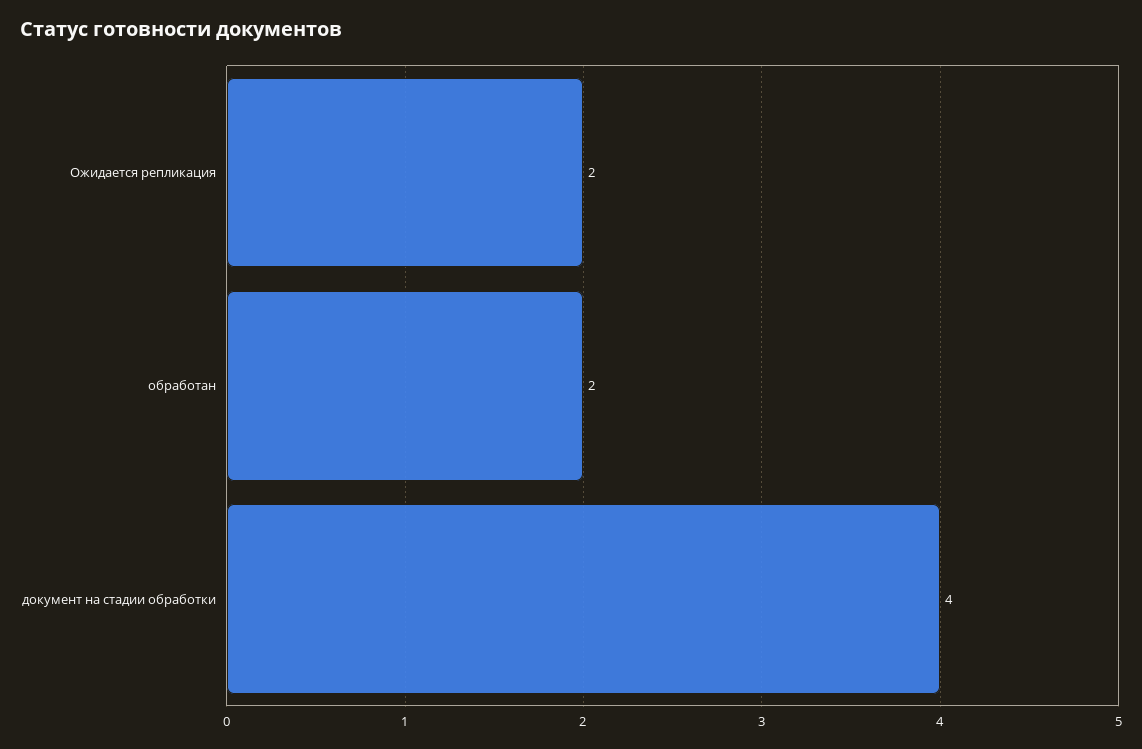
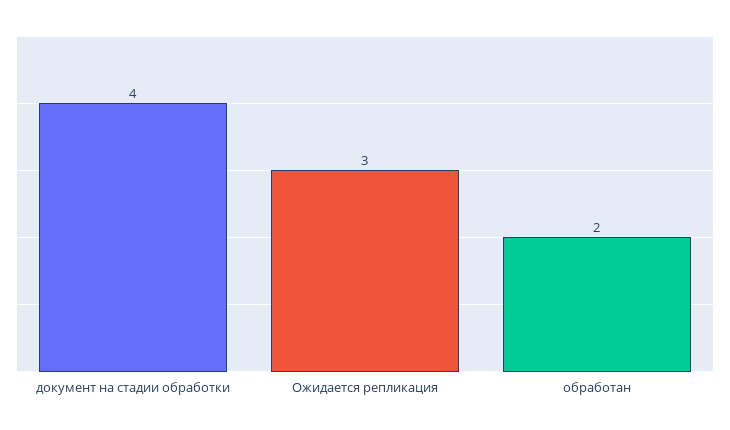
  {
-   "Ожидается репликация": 2,
+   "Ожидается репликация": 3,
    "обработан": 2,
    "документ на стадии обработки": 4
  }

